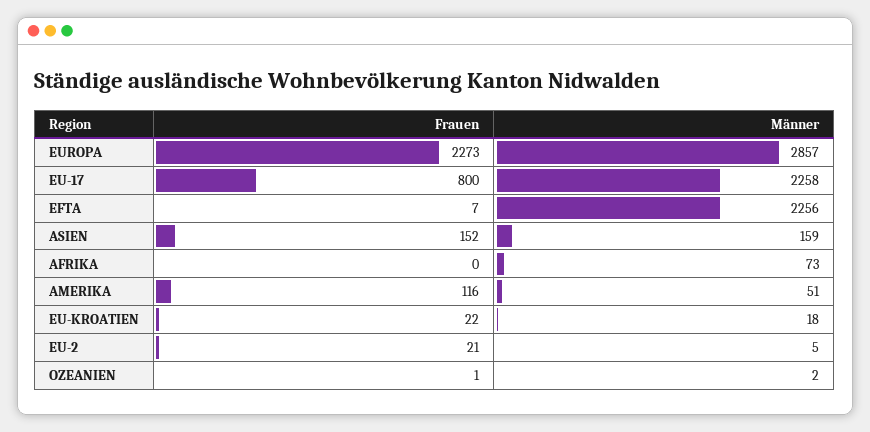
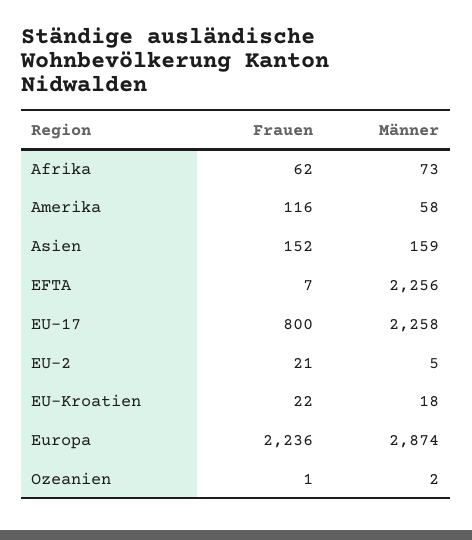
  {
    "Frauen": {
-     "EUROPA": 2273,
+     "EUROPA": 2236,
      "EU-17": 800,
      "EFTA": 7,
      "ASIEN": 152,
-     "AFRIKA": 0,
+     "AFRIKA": 62,
      "AMERIKA": 116,
      "EU-KROATIEN": 22,
      "EU-2": 21,
      "OZEANIEN": 1
    },
    "Männer": {
-     "EUROPA": 2857,
+     "EUROPA": 2874,
      "EU-17": 2258,
      "EFTA": 2256,
      "ASIEN": 159,
      "AFRIKA": 73,
-     "AMERIKA": 51,
+     "AMERIKA": 58,
      "EU-KROATIEN": 18,
      "EU-2": 5,
      "OZEANIEN": 2
    }
  }

